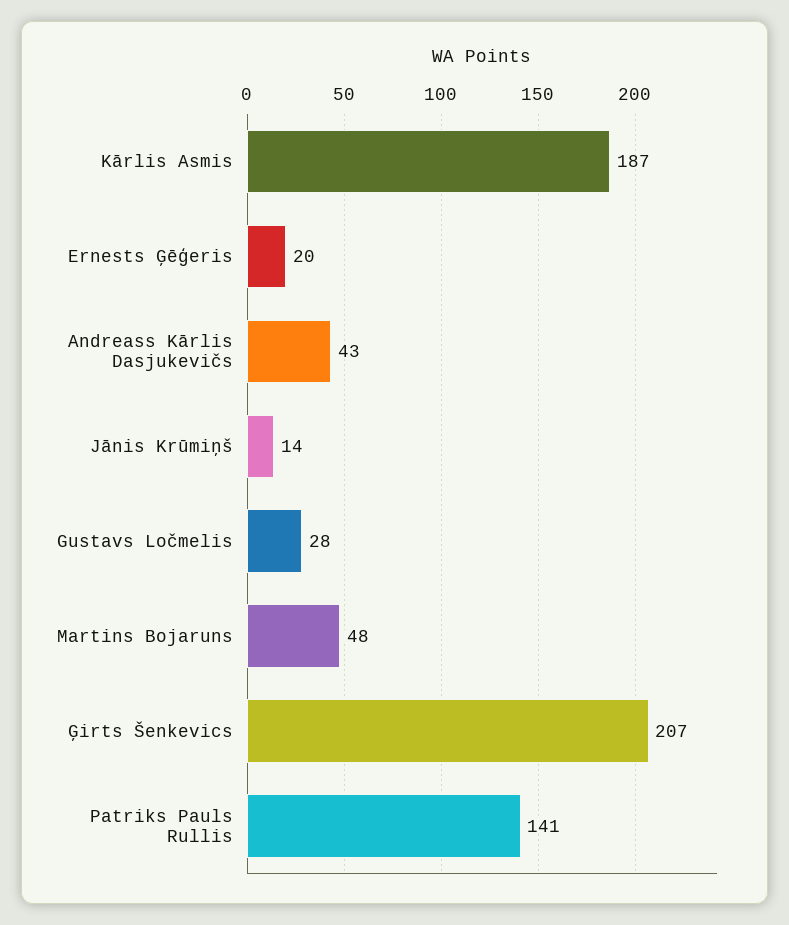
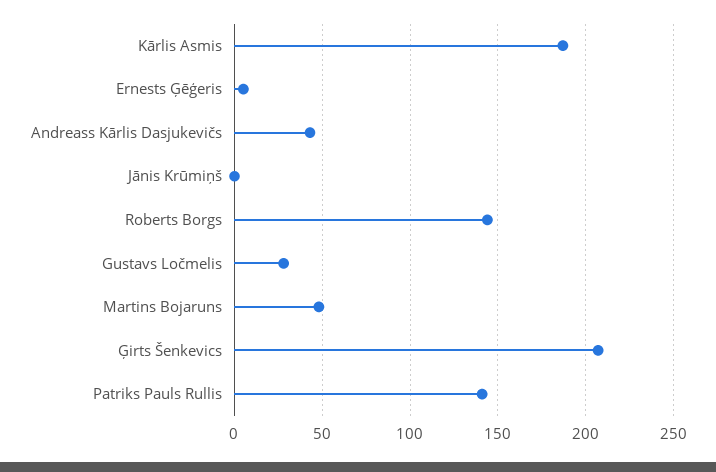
  {
    "Kārlis Asmis": 187,
-   "Ernests Ģēģeris": 20,
+   "Ernests Ģēģeris": 5,
    "Andreass Kārlis Dasjukevičs": 43,
-   "Jānis Krūmiņš": 14,
+   "Jānis Krūmiņš": 0,
    "Gustavs Ločmelis": 28,
    "Martins Bojaruns": 48,
    "Ģirts Šenkevics": 207,
-   "Patriks Pauls Rullis": 141
+   "Patriks Pauls Rullis": 141,
+   "Roberts Borgs": 145
  }

